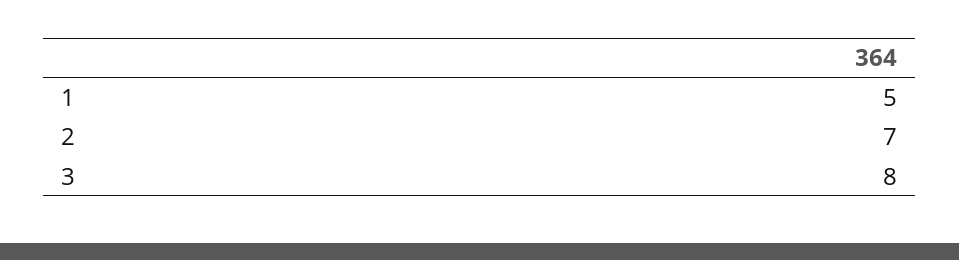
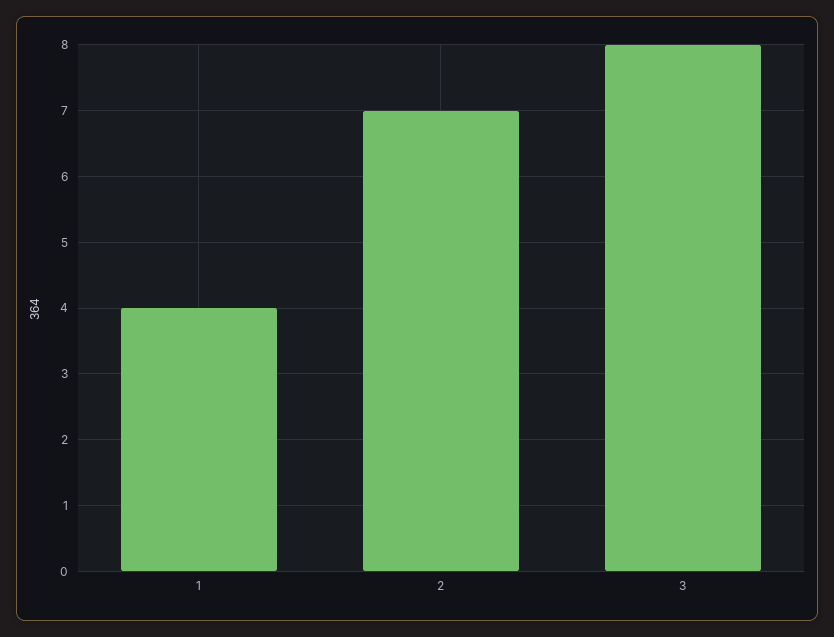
  {
-   "1": 5,
+   "1": 4,
    "2": 7,
    "3": 8
  }

